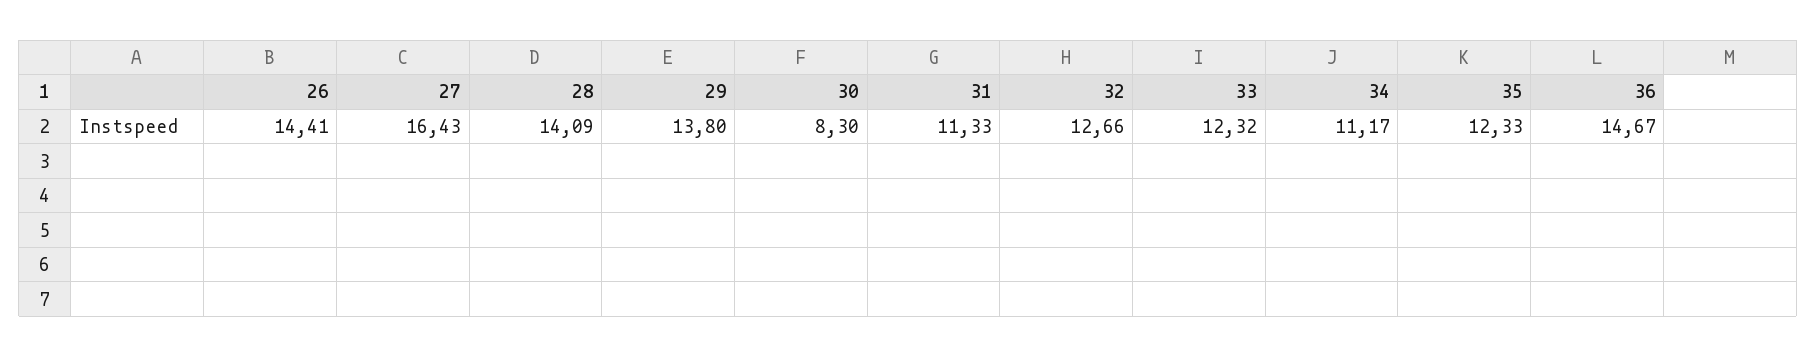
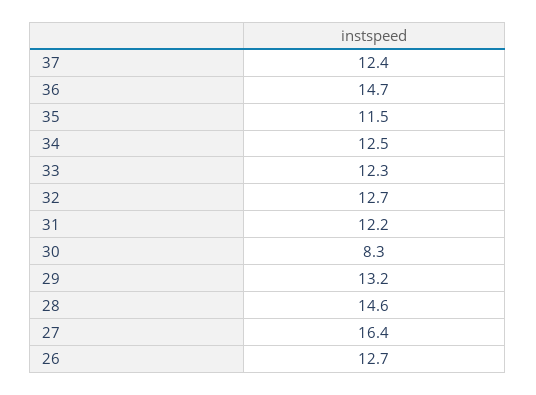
  {
-   "26": 14.41,
+   "26": 12.7,
    "27": 16.43,
-   "28": 14.09,
+   "28": 14.6,
-   "29": 13.8,
+   "29": 13.2,
    "30": 8.3,
-   "31": 11.33,
+   "31": 12.2,
    "32": 12.66,
    "33": 12.32,
-   "34": 11.17,
+   "34": 12.5,
-   "35": 12.33,
+   "35": 11.5,
-   "36": 14.67
+   "36": 14.67,
+   "37": 12.4
  }

